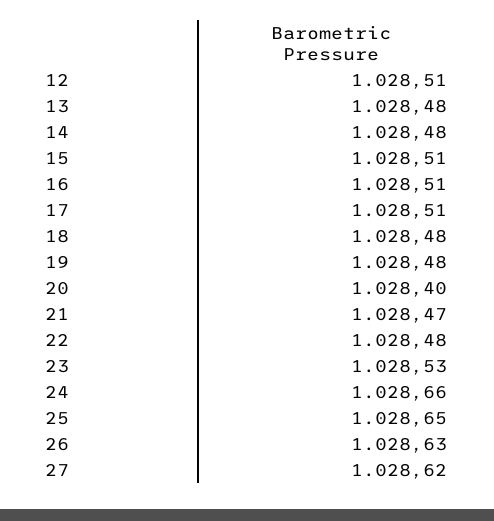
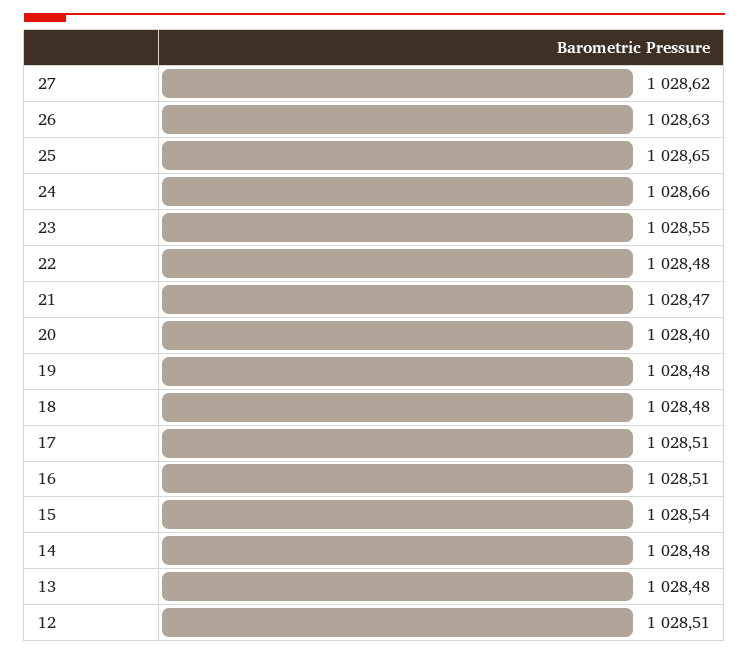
  {
    "12": 1028.51,
    "13": 1028.48,
    "14": 1028.48,
-   "15": 1028.51,
+   "15": 1028.54,
    "16": 1028.51,
    "17": 1028.51,
    "18": 1028.48,
    "19": 1028.48,
    "20": 1028.4,
    "21": 1028.47,
    "22": 1028.48,
-   "23": 1028.53,
+   "23": 1028.55,
    "24": 1028.66,
    "25": 1028.65,
    "26": 1028.63,
    "27": 1028.62
  }

